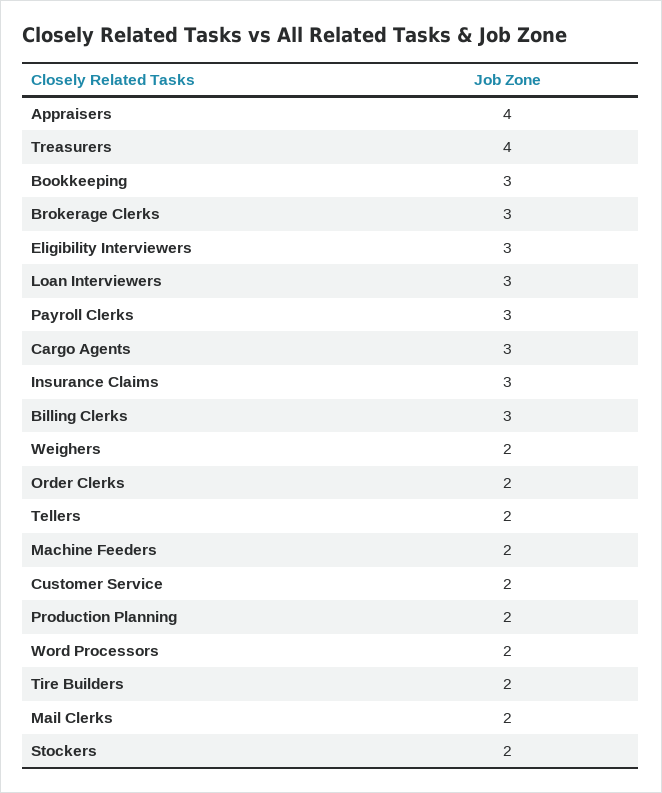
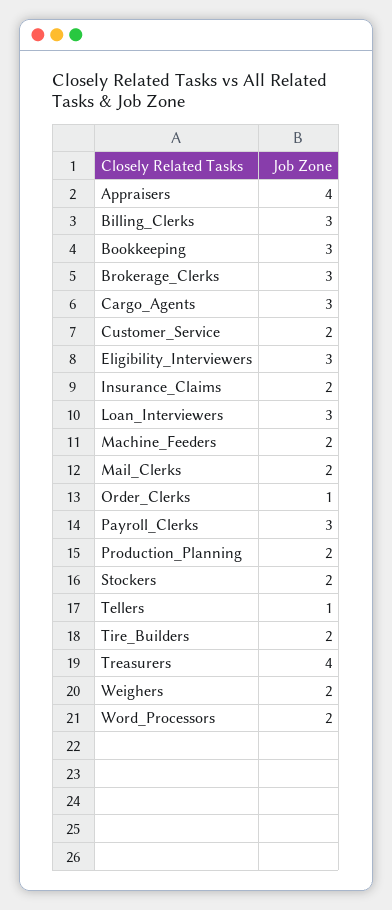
  {
    "Appraisers": 4,
    "Treasurers": 4,
    "Bookkeeping": 3,
    "Brokerage Clerks": 3,
    "Eligibility Interviewers": 3,
    "Loan Interviewers": 3,
    "Payroll Clerks": 3,
    "Cargo Agents": 3,
-   "Insurance Claims": 3,
+   "Insurance Claims": 2,
    "Billing Clerks": 3,
    "Weighers": 2,
-   "Order Clerks": 2,
+   "Order Clerks": 1,
-   "Tellers": 2,
+   "Tellers": 1,
    "Machine Feeders": 2,
    "Customer Service": 2,
    "Production Planning": 2,
    "Word Processors": 2,
    "Tire Builders": 2,
    "Mail Clerks": 2,
    "Stockers": 2
  }

